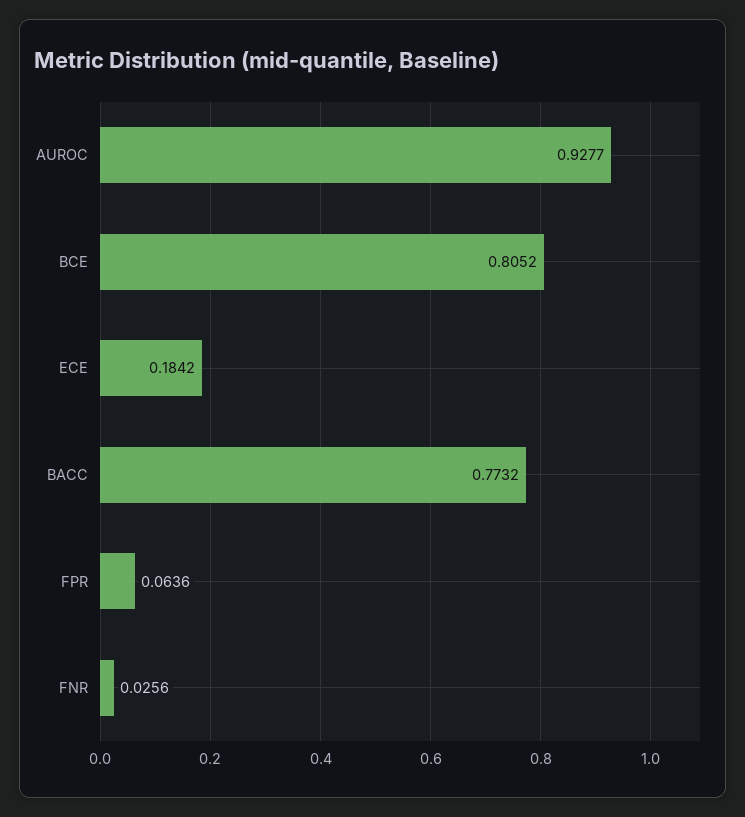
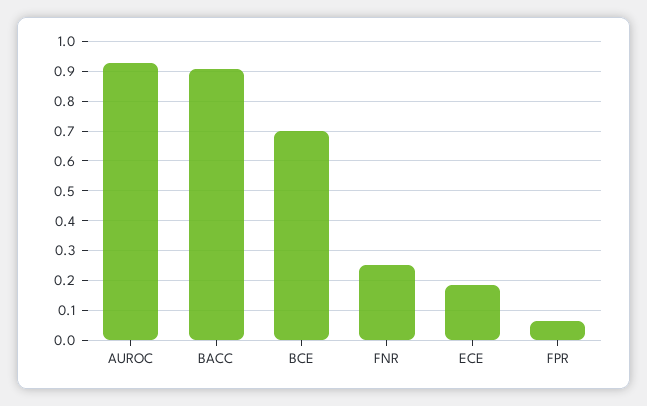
  {
    "AUROC": 0.9277,
-   "BCE": 0.8052,
+   "BCE": 0.7,
    "ECE": 0.1842,
-   "BACC": 0.7732,
+   "BACC": 0.9,
    "FPR": 0.0636,
-   "FNR": 0.0256
+   "FNR": 0.25
  }

